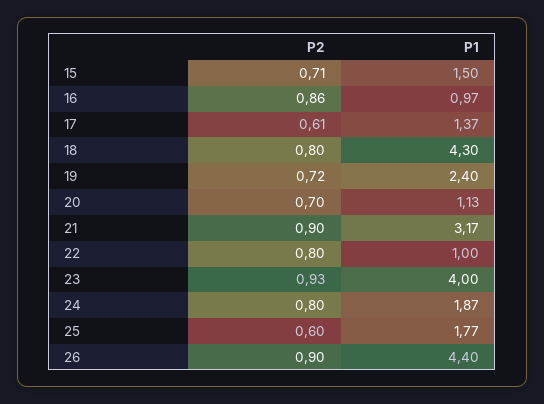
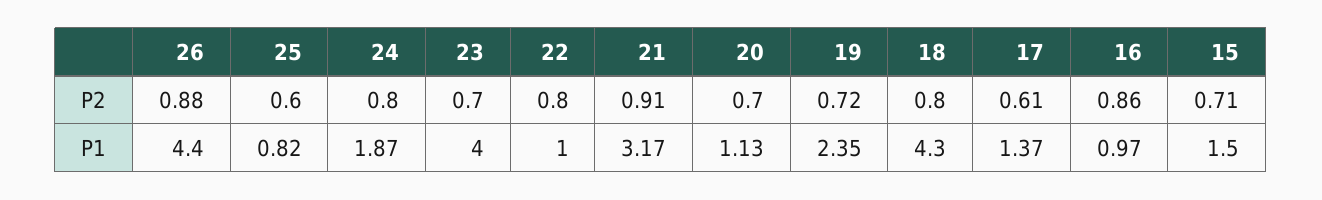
  {
    "P2": {
      "15": 0.71,
      "16": 0.86,
      "17": 0.61,
      "18": 0.8,
      "19": 0.72,
      "20": 0.7,
-     "21": 0.9,
+     "21": 0.91,
      "22": 0.8,
-     "23": 0.93,
+     "23": 0.7,
      "24": 0.8,
      "25": 0.6,
-     "26": 0.9
+     "26": 0.88
    },
    "P1": {
      "15": 1.5,
      "16": 0.97,
      "17": 1.37,
      "18": 4.3,
-     "19": 2.4,
+     "19": 2.35,
      "20": 1.13,
      "21": 3.17,
      "22": 1,
      "23": 4,
      "24": 1.87,
-     "25": 1.77,
+     "25": 0.82,
      "26": 4.4
    }
  }

